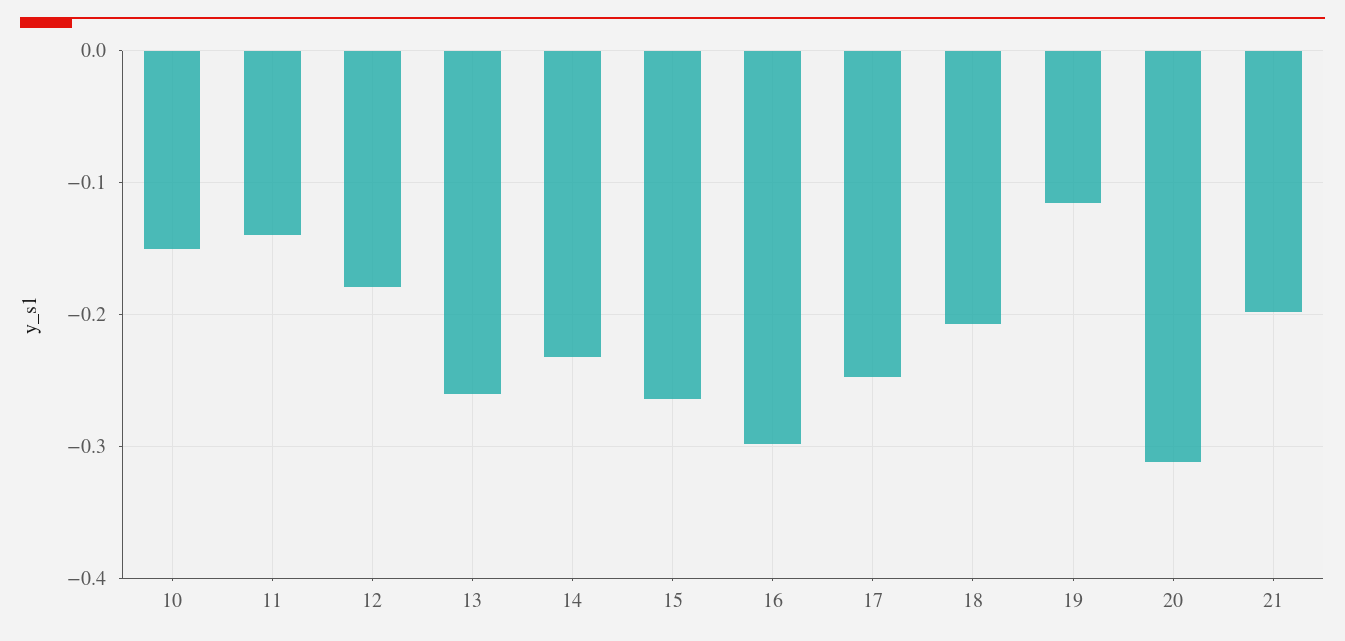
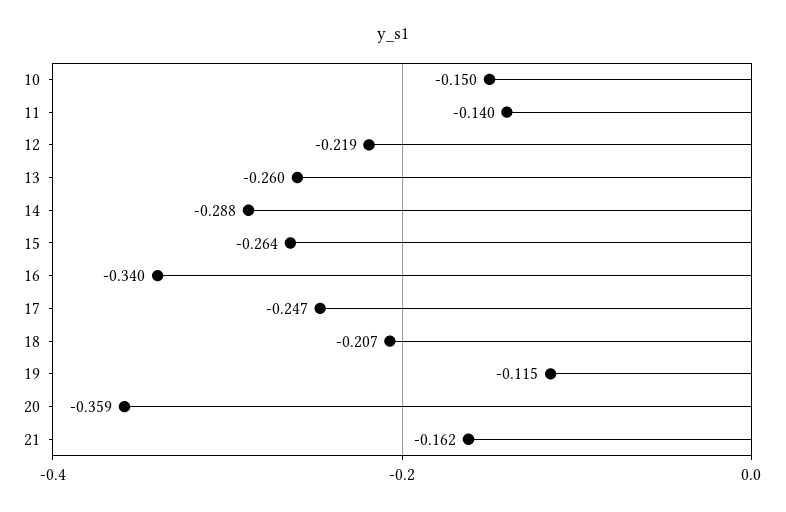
  {
    "10": -0.15,
    "11": -0.14,
-   "12": -0.18,
+   "12": -0.219,
    "13": -0.26,
-   "14": -0.23,
+   "14": -0.288,
    "15": -0.264,
-   "16": -0.3,
+   "16": -0.34,
    "17": -0.247,
    "18": -0.207,
    "19": -0.115,
-   "20": -0.31,
+   "20": -0.359,
-   "21": -0.2
+   "21": -0.162
  }

